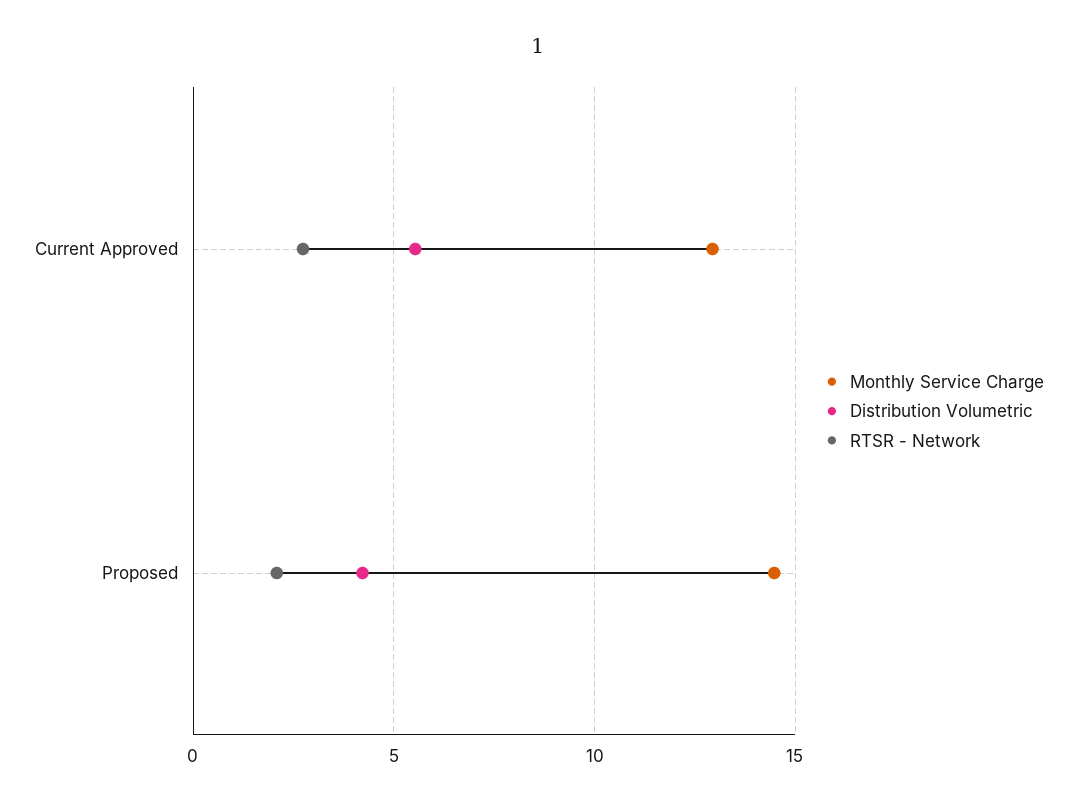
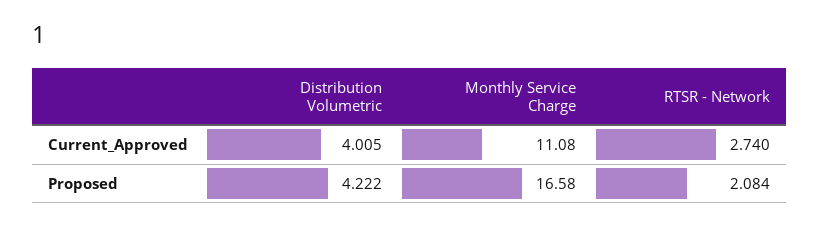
  {
    "Monthly Service Charge": {
-     "Current Approved": 13,
+     "Current Approved": 11.08,
-     "Proposed": 14.5
+     "Proposed": 16.58
    },
    "Distribution Volumetric": {
-     "Current Approved": 5.5,
+     "Current Approved": 4.005,
      "Proposed": 4.222
    },
    "RTSR - Network": {
      "Current Approved": 2.74,
      "Proposed": 2.084
    }
  }

